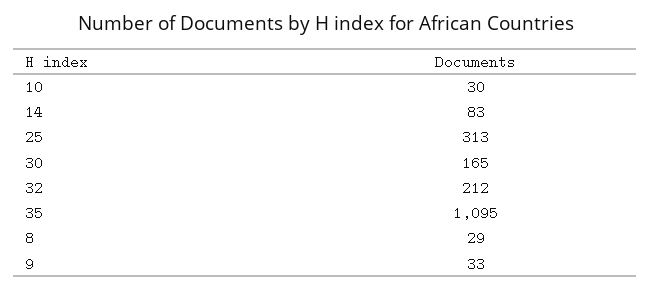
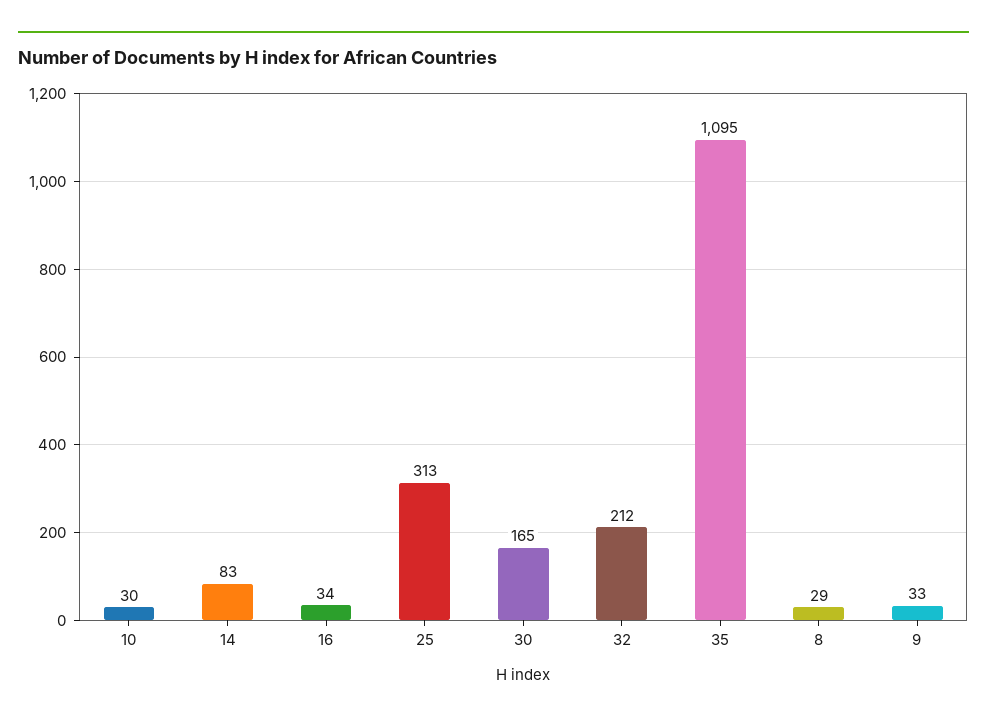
  {
    "10": 30,
    "14": 83,
    "25": 313,
    "30": 165,
    "32": 212,
    "35": 1095,
    "8": 29,
-   "9": 33
+   "9": 33,
+   "16": 34
  }

